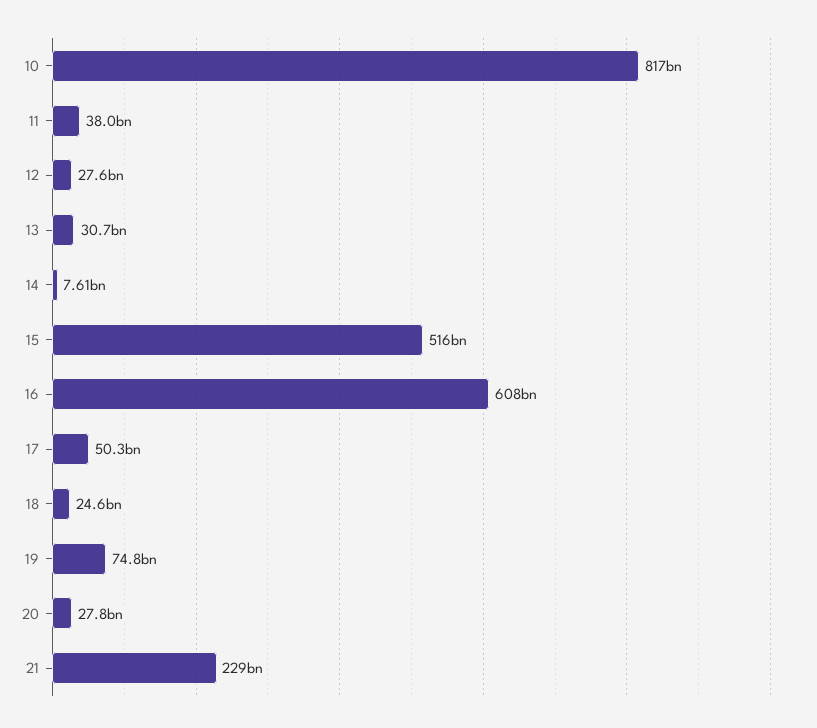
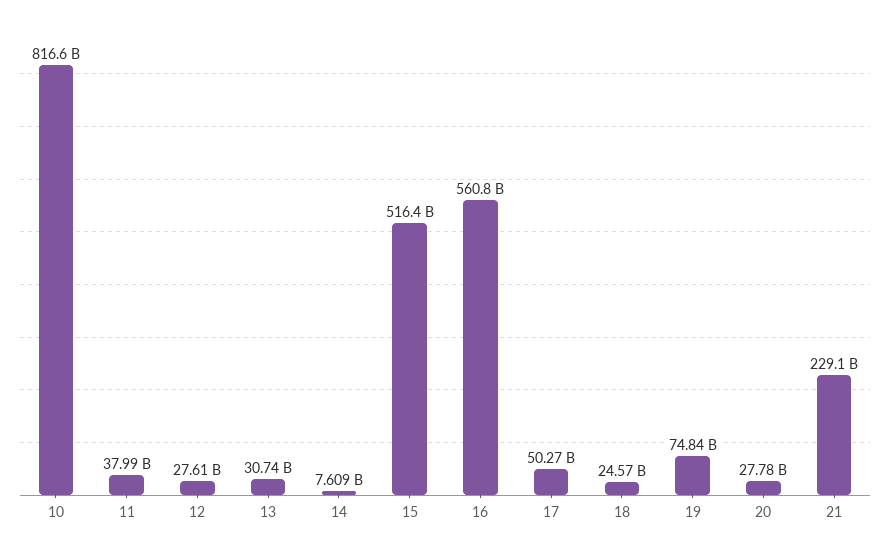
  {
    "10": 816600000000,
    "11": 37990000000,
    "12": 27610000000,
    "13": 30740000000,
    "14": 7609000000,
    "15": 516400000000,
-   "16": 608000000000,
+   "16": 560800000000,
    "17": 50270000000,
    "18": 24570000000,
    "19": 74840000000,
    "20": 27780000000,
    "21": 229100000000
  }

